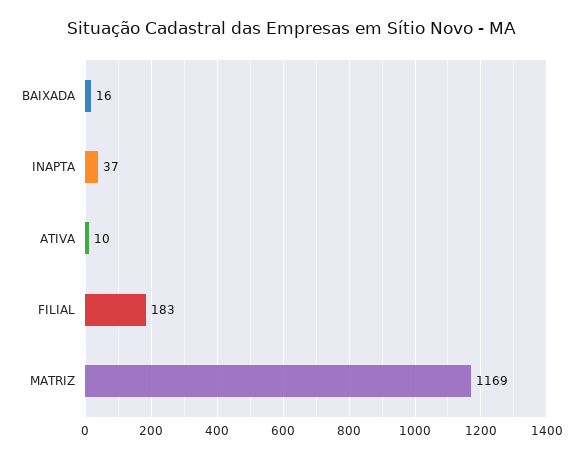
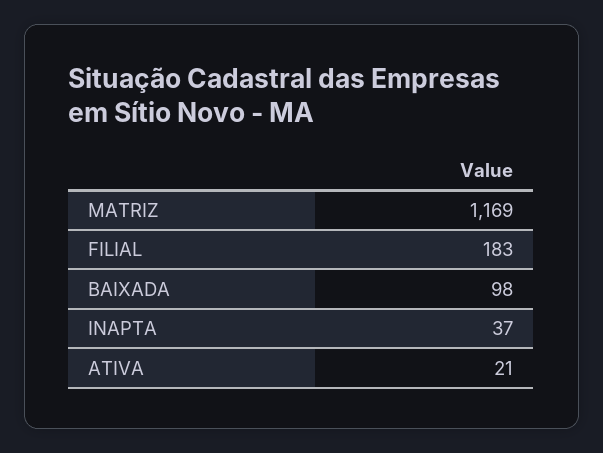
  {
-   "BAIXADA": 16,
+   "BAIXADA": 98,
    "INAPTA": 37,
-   "ATIVA": 10,
+   "ATIVA": 21,
    "FILIAL": 183,
    "MATRIZ": 1169
  }

